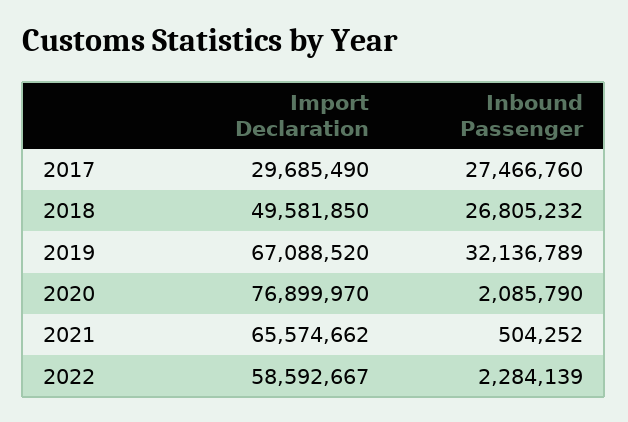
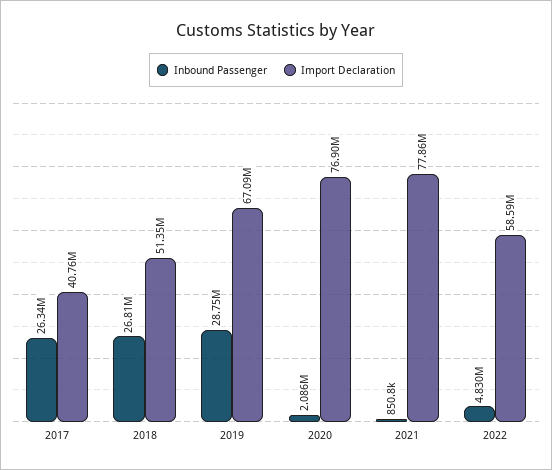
  {
    "Import Declaration": {
-     "2017": 29685490,
+     "2017": 40760000,
-     "2018": 49581850,
+     "2018": 51350000,
      "2019": 67088520,
      "2020": 76899970,
-     "2021": 65574662,
+     "2021": 77860000,
      "2022": 58592667
    },
    "Inbound Passenger": {
-     "2017": 27466760,
+     "2017": 26340000,
      "2018": 26805232,
-     "2019": 32136789,
+     "2019": 28750000,
      "2020": 2085790,
-     "2021": 504252,
+     "2021": 850800,
-     "2022": 2284139
+     "2022": 4830000
    }
  }

